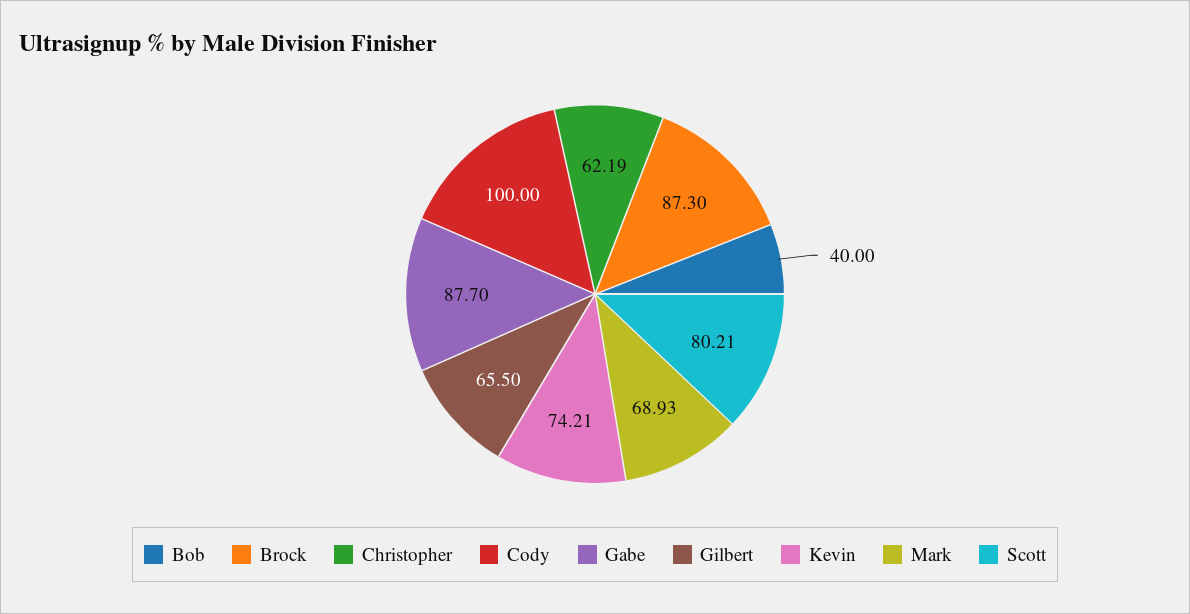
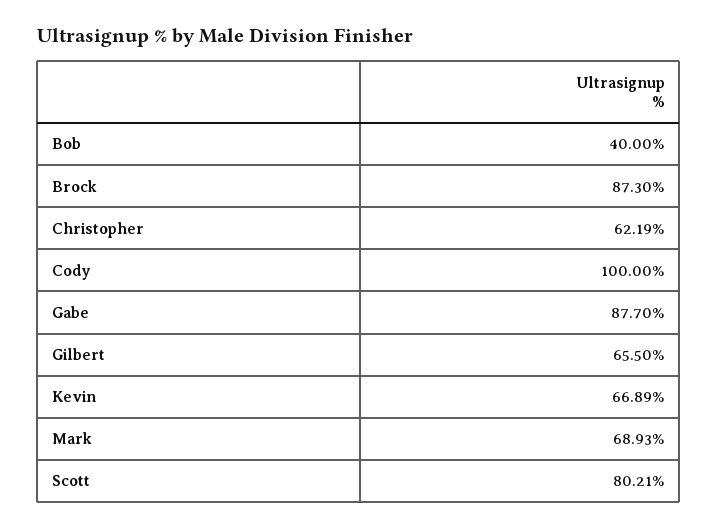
  {
    "Bob": 40,
    "Brock": 87.3,
    "Christopher": 62.19,
    "Cody": 100,
    "Gabe": 87.7,
    "Gilbert": 65.5,
-   "Kevin": 74.21,
+   "Kevin": 66.89,
    "Mark": 68.93,
    "Scott": 80.21
  }

